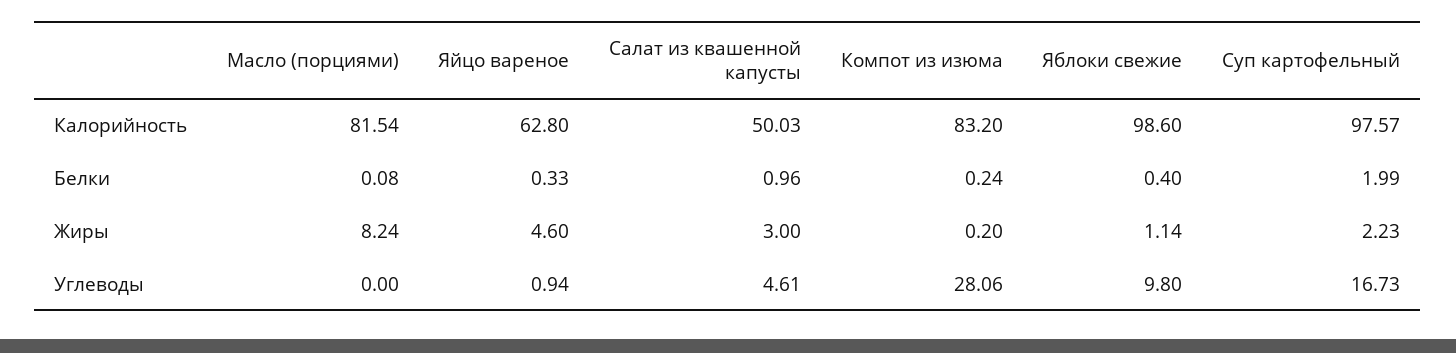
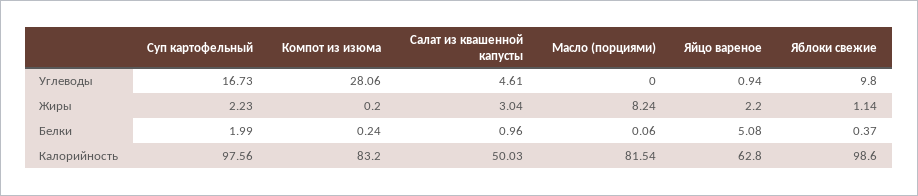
  {
    "Масло (порциями)": {
      "Калорийность": 81.54,
-     "Белки": 0.08,
+     "Белки": 0.06,
      "Жиры": 8.24,
      "Углеводы": 0
    },
    "Яйцо вареное": {
      "Калорийность": 62.8,
-     "Белки": 0.33,
+     "Белки": 5.08,
-     "Жиры": 4.6,
+     "Жиры": 2.2,
      "Углеводы": 0.94
    },
    "Салат из квашенной капусты": {
      "Калорийность": 50.03,
      "Белки": 0.96,
-     "Жиры": 3,
+     "Жиры": 3.04,
      "Углеводы": 4.61
    },
    "Компот из изюма": {
      "Калорийность": 83.2,
      "Белки": 0.24,
      "Жиры": 0.2,
      "Углеводы": 28.06
    },
    "Яблоки свежие": {
      "Калорийность": 98.6,
-     "Белки": 0.4,
+     "Белки": 0.37,
      "Жиры": 1.14,
      "Углеводы": 9.8
    },
    "Суп картофельный": {
-     "Калорийность": 97.57,
+     "Калорийность": 97.56,
      "Белки": 1.99,
      "Жиры": 2.23,
      "Углеводы": 16.73
    }
  }

